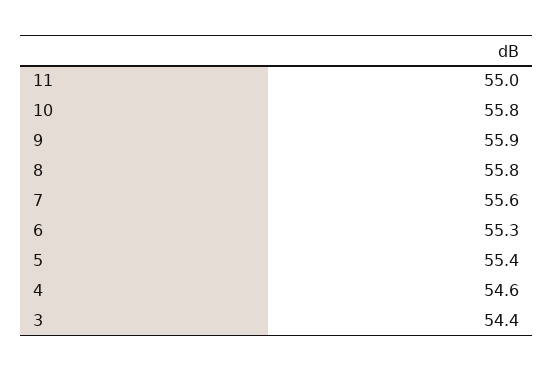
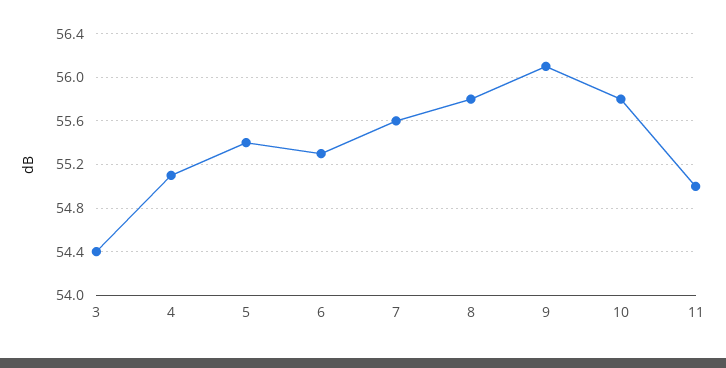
  {
    "11": 55,
    "10": 55.8,
-   "9": 55.9,
+   "9": 56.1,
    "8": 55.8,
    "7": 55.6,
    "6": 55.3,
    "5": 55.4,
-   "4": 54.6,
+   "4": 55.1,
    "3": 54.4
  }

